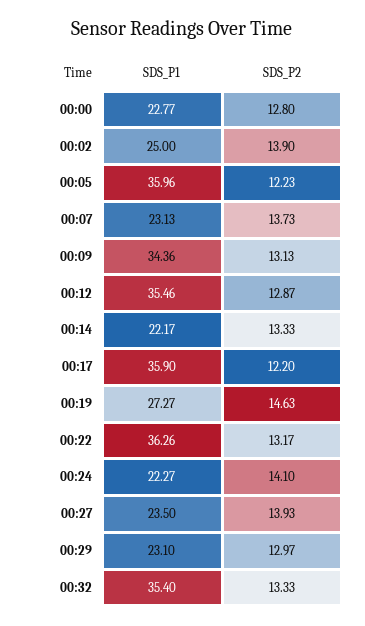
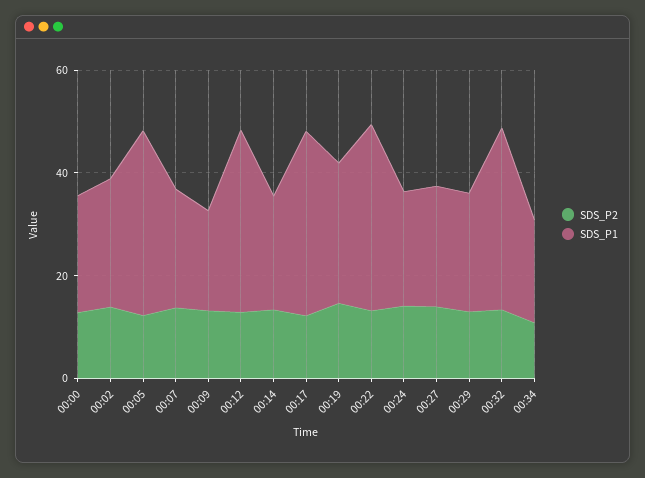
  {
    "SDS_P1": {
      "00:00": 22.77,
      "00:02": 25,
      "00:05": 35.96,
      "00:07": 23.13,
-     "00:09": 34.36,
+     "00:09": 20,
      "00:12": 35.46,
      "00:14": 22.17,
      "00:17": 35.9,
      "00:19": 27.27,
      "00:22": 36.26,
      "00:24": 22.27,
      "00:27": 23.5,
      "00:29": 23.1,
-     "00:32": 35.4
+     "00:32": 35.4,
+     "00:34": 20
    },
    "SDS_P2": {
      "00:00": 12.8,
      "00:02": 13.9,
      "00:05": 12.23,
      "00:07": 13.73,
      "00:09": 13.13,
      "00:12": 12.87,
      "00:14": 13.33,
      "00:17": 12.2,
      "00:19": 14.63,
      "00:22": 13.17,
      "00:24": 14.1,
      "00:27": 13.93,
      "00:29": 12.97,
-     "00:32": 13.33
+     "00:32": 13.33,
+     "00:34": 10
    }
  }

